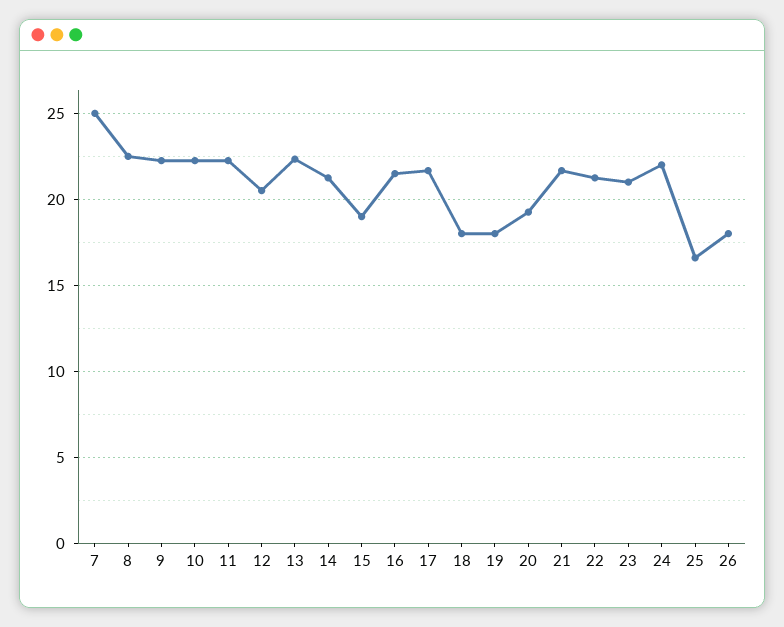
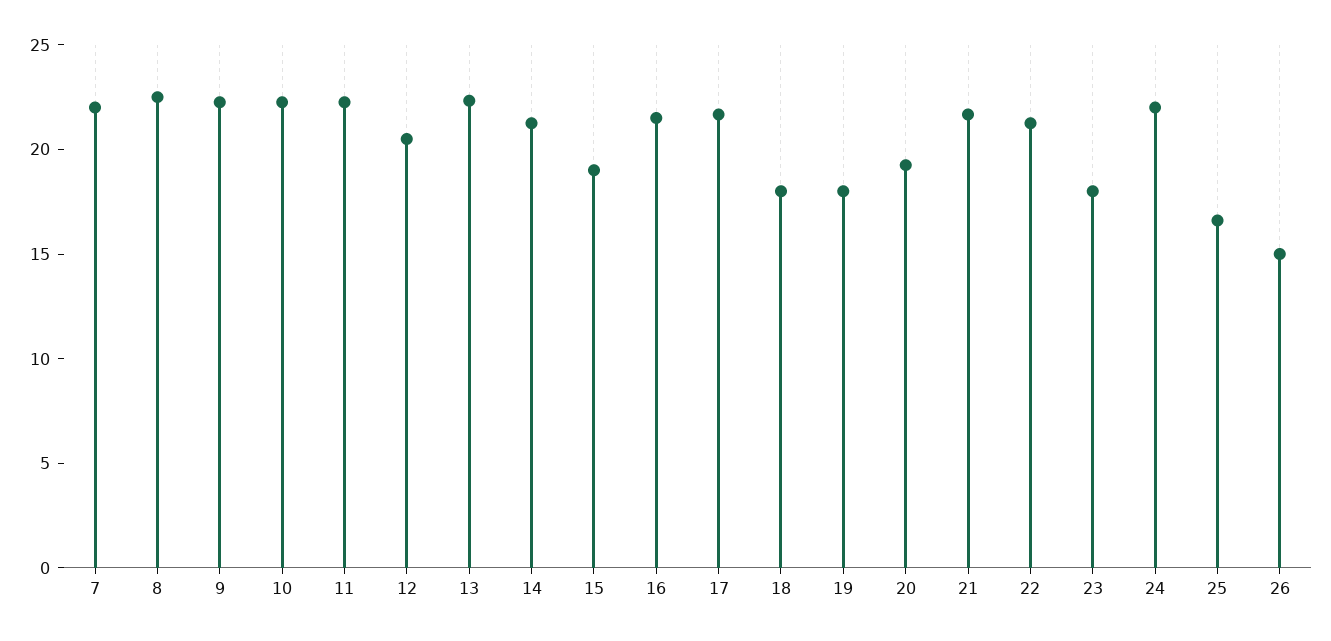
  {
-   "7": 25,
+   "7": 22,
    "8": 22.5,
    "9": 22.5,
    "10": 22.5,
    "11": 22.5,
    "12": 20.5,
    "13": 22.5,
    "14": 21.5,
    "15": 19,
    "16": 21.5,
    "17": 21.5,
    "18": 18,
    "19": 18,
    "20": 19.5,
    "21": 21.5,
    "22": 21.5,
-   "23": 21,
+   "23": 18,
    "24": 22,
    "25": 16.5,
-   "26": 18
+   "26": 15
  }

